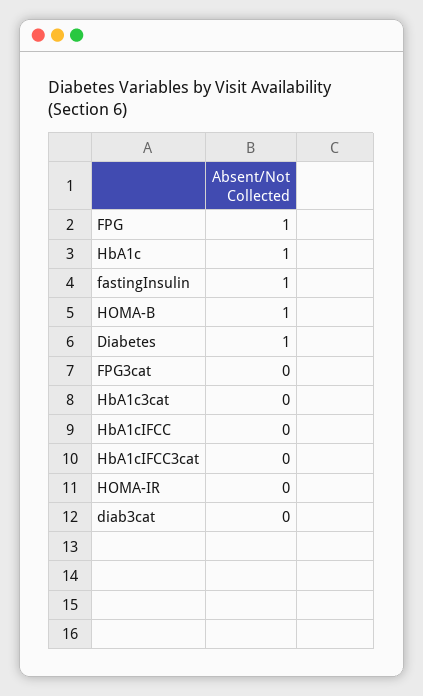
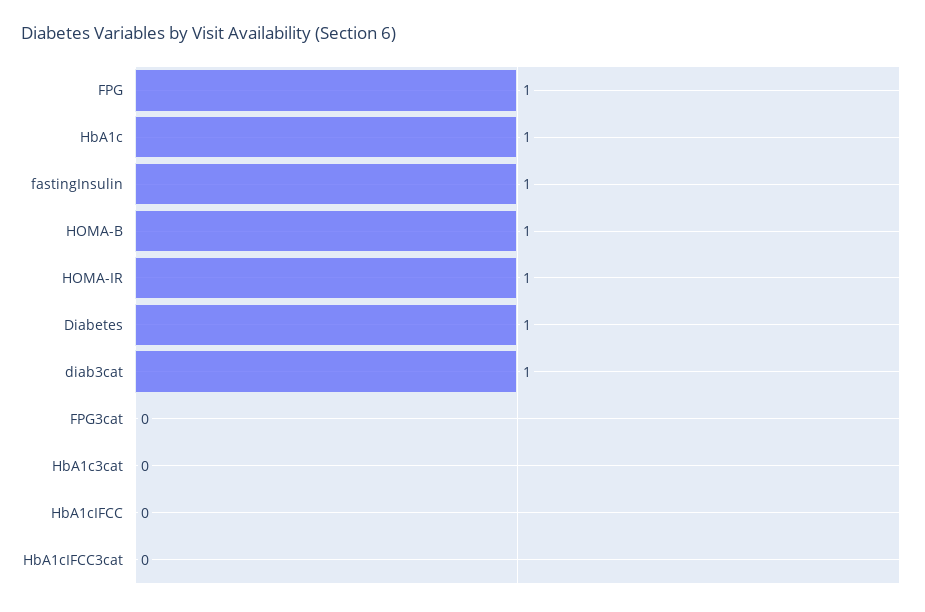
  {
    "FPG": 1,
    "HbA1c": 1,
    "fastingInsulin": 1,
    "HOMA-B": 1,
    "Diabetes": 1,
    "FPG3cat": 0,
    "HbA1c3cat": 0,
    "HbA1cIFCC": 0,
    "HbA1cIFCC3cat": 0,
-   "HOMA-IR": 0,
+   "HOMA-IR": 1,
-   "diab3cat": 0
+   "diab3cat": 1
  }

